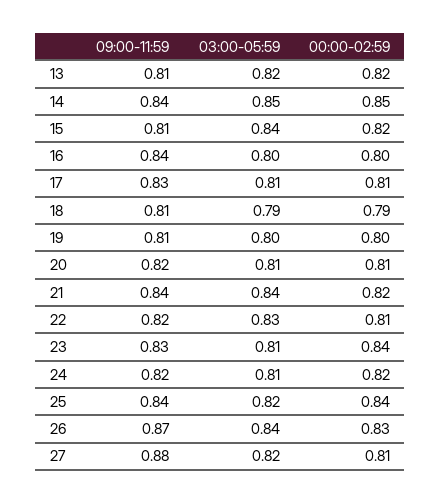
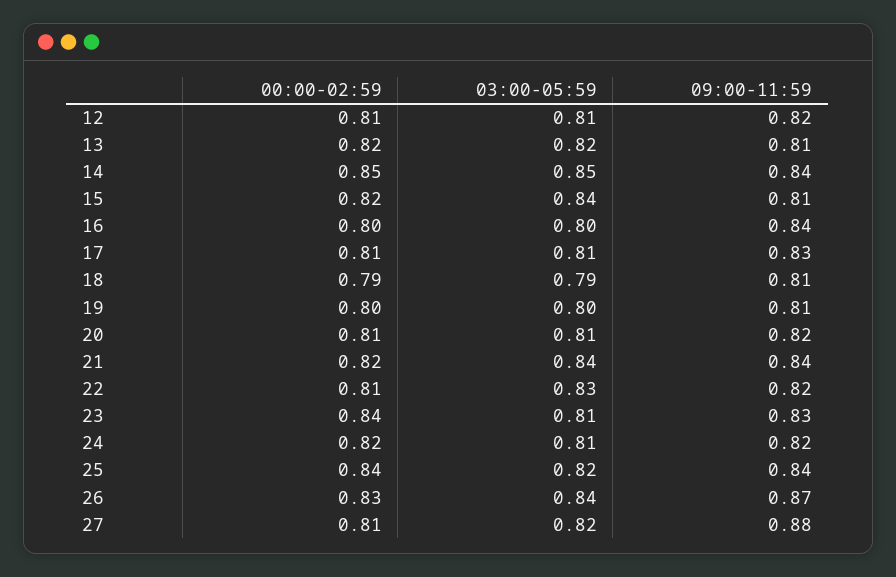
  {
    "09:00-11:59": {
      "13": 0.81,
      "14": 0.84,
      "15": 0.81,
      "16": 0.84,
      "17": 0.83,
      "18": 0.81,
      "19": 0.81,
      "20": 0.82,
      "21": 0.84,
      "22": 0.82,
      "23": 0.83,
      "24": 0.82,
      "25": 0.84,
      "26": 0.87,
-     "27": 0.88
+     "27": 0.88,
+     "12": 0.82
    },
    "03:00-05:59": {
      "13": 0.82,
      "14": 0.85,
      "15": 0.84,
      "16": 0.8,
      "17": 0.81,
      "18": 0.79,
      "19": 0.8,
      "20": 0.81,
      "21": 0.84,
      "22": 0.83,
      "23": 0.81,
      "24": 0.81,
      "25": 0.82,
      "26": 0.84,
-     "27": 0.82
+     "27": 0.82,
+     "12": 0.81
    },
    "00:00-02:59": {
      "13": 0.82,
      "14": 0.85,
      "15": 0.82,
      "16": 0.8,
      "17": 0.81,
      "18": 0.79,
      "19": 0.8,
      "20": 0.81,
      "21": 0.82,
      "22": 0.81,
      "23": 0.84,
      "24": 0.82,
      "25": 0.84,
      "26": 0.83,
-     "27": 0.81
+     "27": 0.81,
+     "12": 0.81
    }
  }

